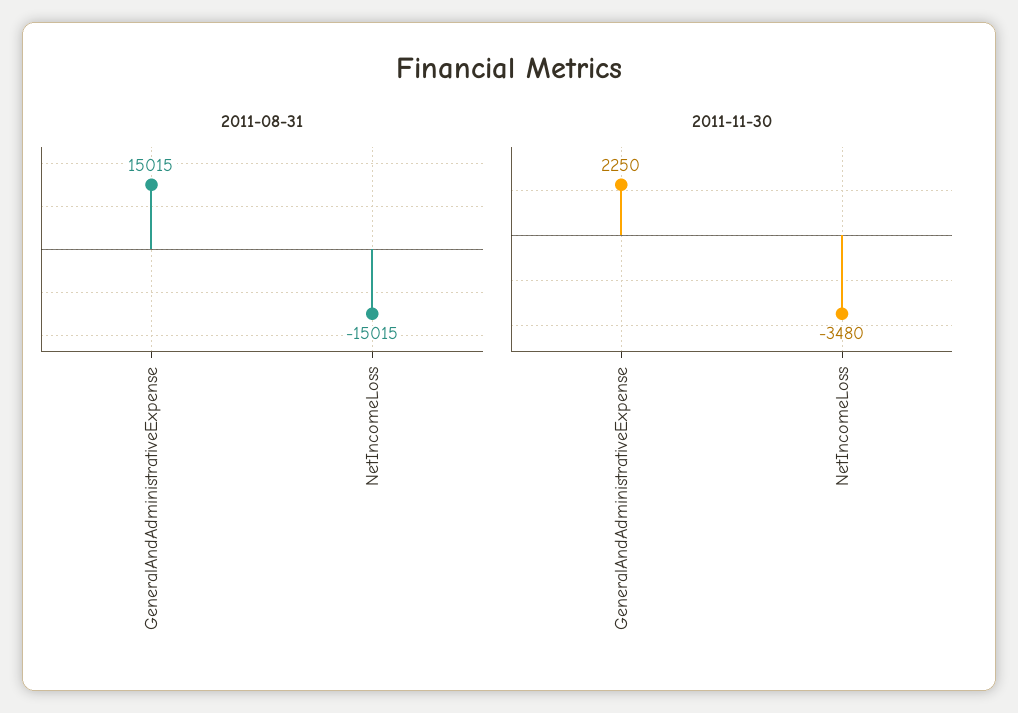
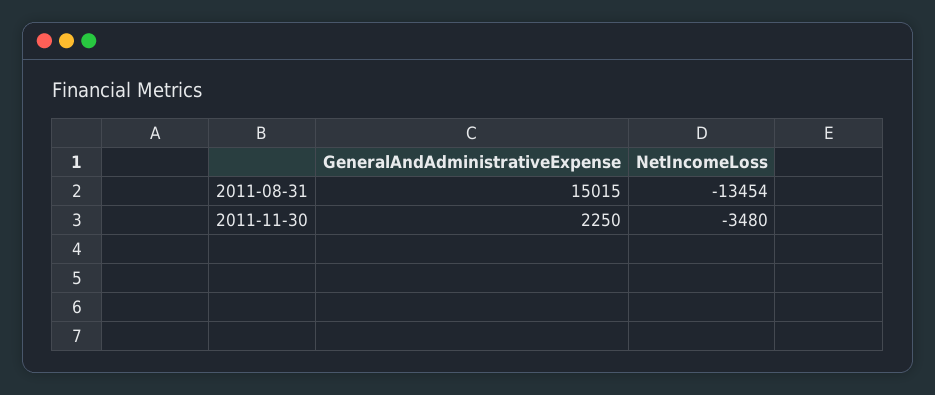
  {
    "2011-08-31": {
      "GeneralAndAdministrativeExpense": 15015,
-     "NetIncomeLoss": -15015
+     "NetIncomeLoss": -13454
    },
    "2011-11-30": {
      "GeneralAndAdministrativeExpense": 2250,
      "NetIncomeLoss": -3480
    }
  }

